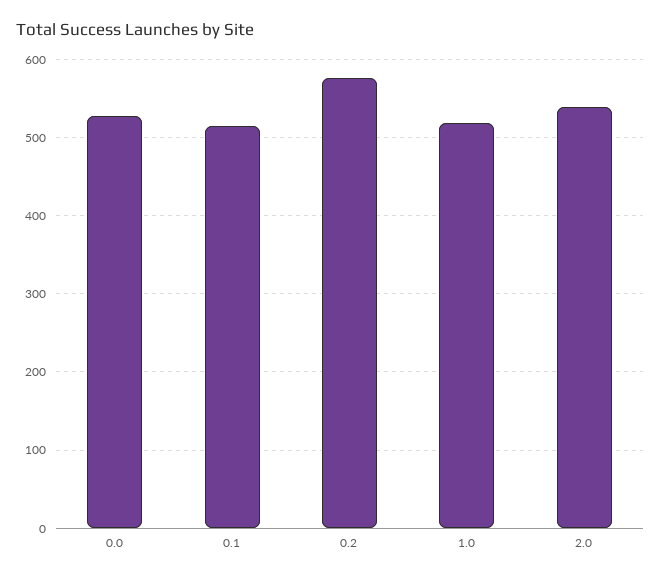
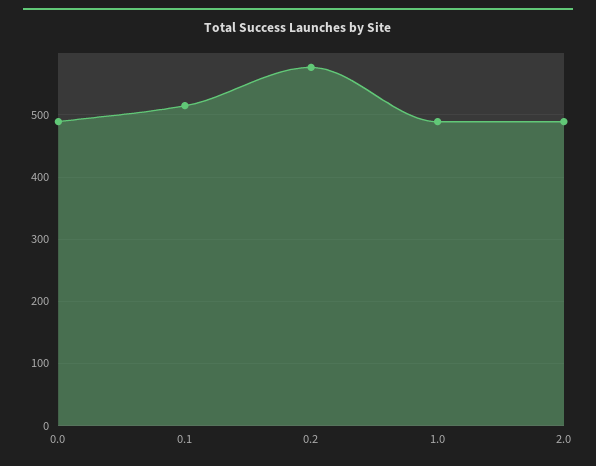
  {
-   "0.0": 530,
+   "0.0": 490,
    "0.1": 510,
    "0.2": 580,
-   "1.0": 520,
+   "1.0": 490,
-   "2.0": 540
+   "2.0": 490
  }

